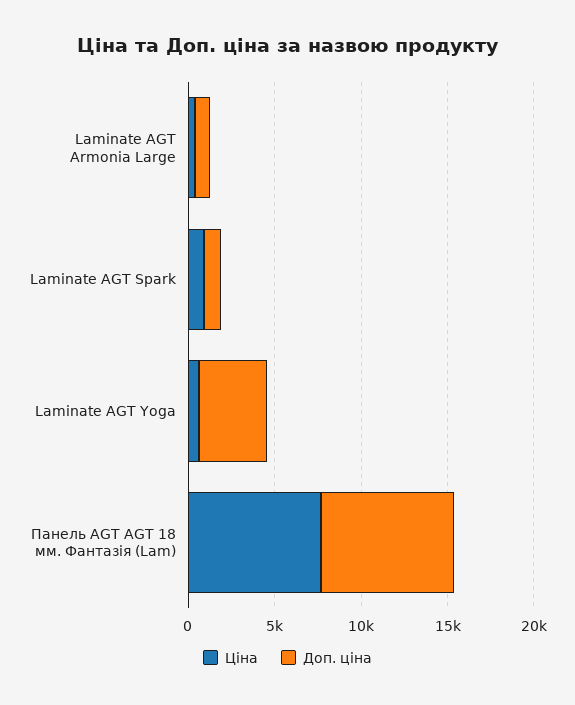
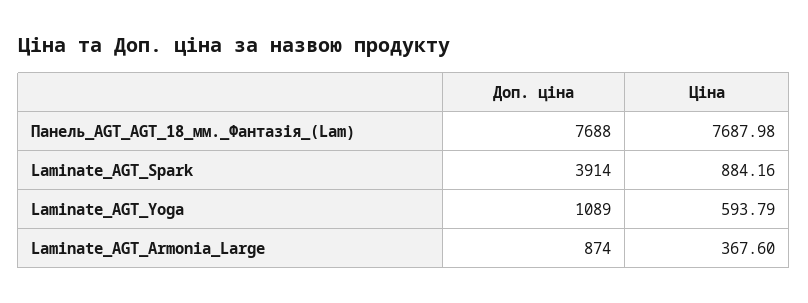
  {
    "Ціна": {
      "Laminate AGT Armonia Large": 367.6,
      "Laminate AGT Spark": 884.16,
      "Laminate AGT Yoga": 593.79,
      "Панель AGT AGT 18 мм. Фантазія (Lam)": 7687.98
    },
    "Доп. ціна": {
      "Laminate AGT Armonia Large": 874,
-     "Laminate AGT Spark": 1000,
+     "Laminate AGT Spark": 3914,
-     "Laminate AGT Yoga": 4000,
+     "Laminate AGT Yoga": 1089,
      "Панель AGT AGT 18 мм. Фантазія (Lam)": 7688
    }
  }

